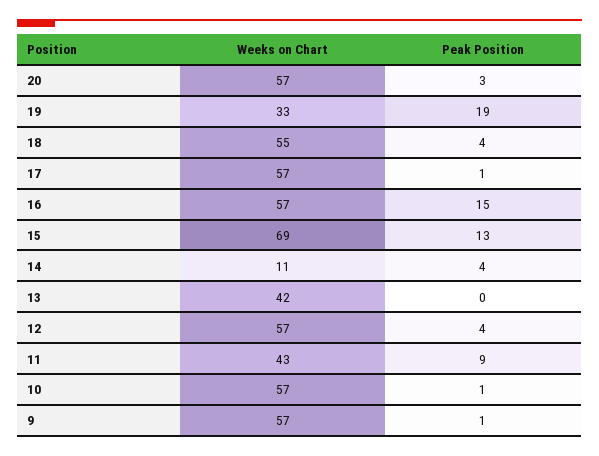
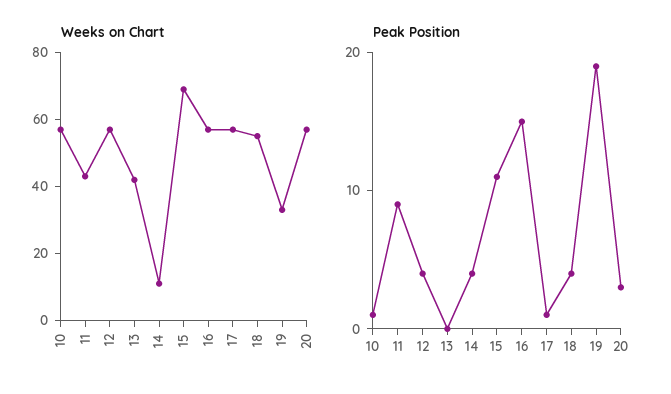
  {
    "Weeks on Chart": {
      "20": 57,
      "19": 33,
      "18": 55,
      "17": 57,
      "16": 57,
      "15": 69,
      "14": 11,
      "13": 42,
      "12": 57,
      "11": 43,
-     "10": 57,
+     "10": 57
-     "9": 57
    },
    "Peak Position": {
      "20": 3,
      "19": 19,
      "18": 4,
      "17": 1,
      "16": 15,
-     "15": 13,
+     "15": 11,
      "14": 4,
      "13": 0,
      "12": 4,
      "11": 9,
-     "10": 1,
+     "10": 1
-     "9": 1
    }
  }

